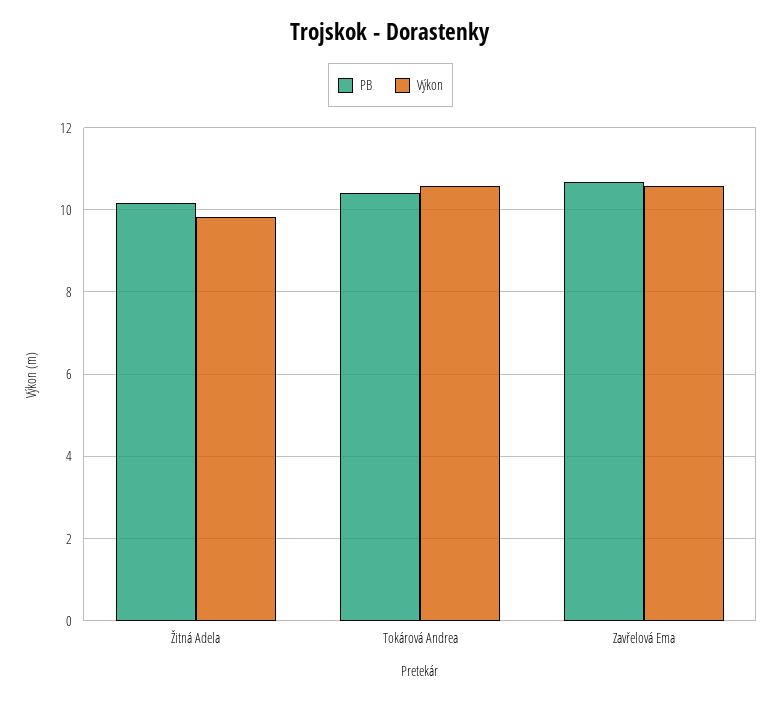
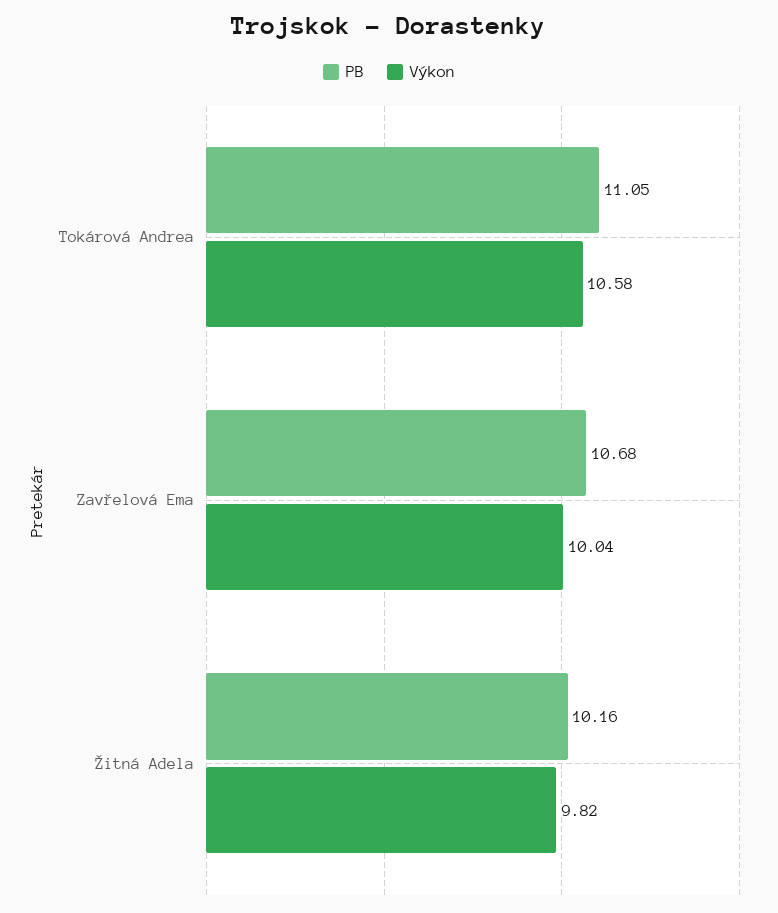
  {
    "PB": {
      "Žitná Adela": 10.16,
-     "Tokárová Andrea": 10.4,
+     "Tokárová Andrea": 11.05,
      "Zavřelová Ema": 10.68
    },
    "Výkon": {
      "Žitná Adela": 9.82,
      "Tokárová Andrea": 10.58,
-     "Zavřelová Ema": 10.6
+     "Zavřelová Ema": 10.04
    }
  }

